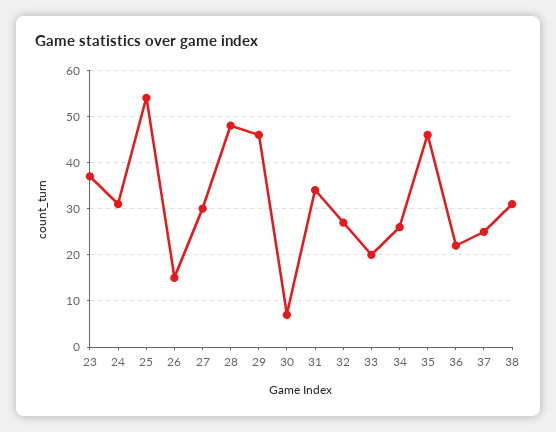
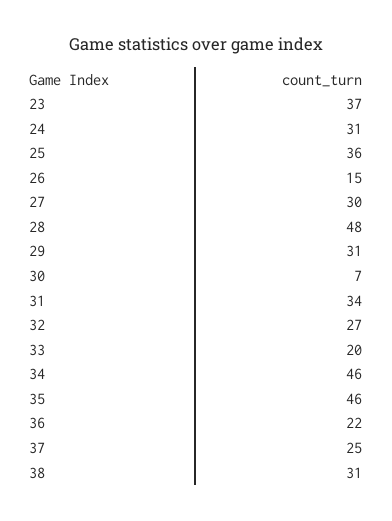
  {
    "23": 37,
    "24": 31,
-   "25": 55,
+   "25": 36,
    "26": 15,
    "27": 30,
    "28": 48,
-   "29": 45,
+   "29": 31,
    "30": 7,
    "31": 34,
    "32": 27,
    "33": 20,
-   "34": 25,
+   "34": 46,
    "35": 46,
    "36": 22,
    "37": 25,
    "38": 31
  }

